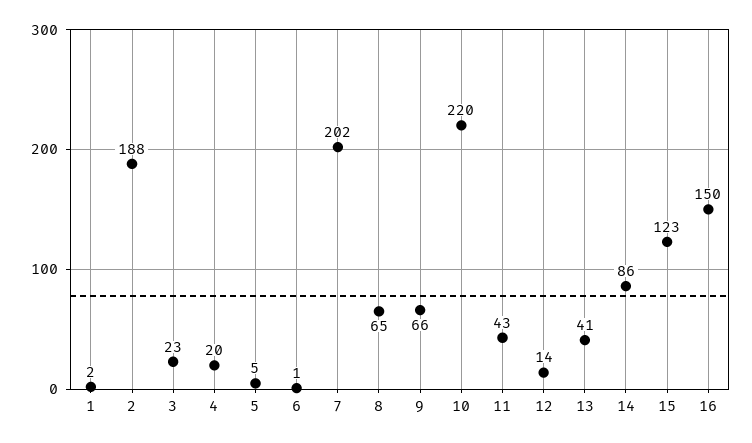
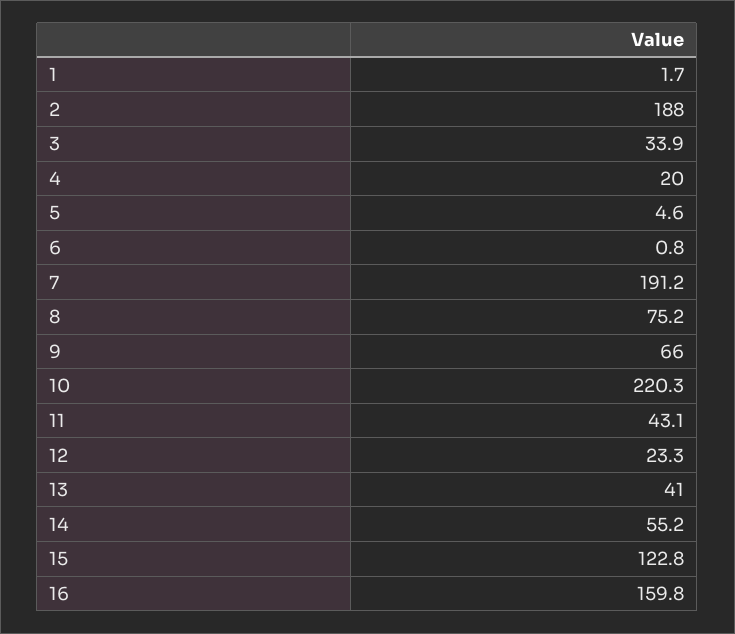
  {
    "1": 1.7,
    "2": 188,
-   "3": 23,
+   "3": 33.9,
    "4": 20,
    "5": 4.6,
    "6": 0.8,
-   "7": 202,
+   "7": 191.2,
-   "8": 65,
+   "8": 75.2,
    "9": 66,
    "10": 220.3,
    "11": 43.1,
-   "12": 14,
+   "12": 23.3,
    "13": 41,
-   "14": 86,
+   "14": 55.2,
    "15": 122.8,
-   "16": 150
+   "16": 159.8
  }

